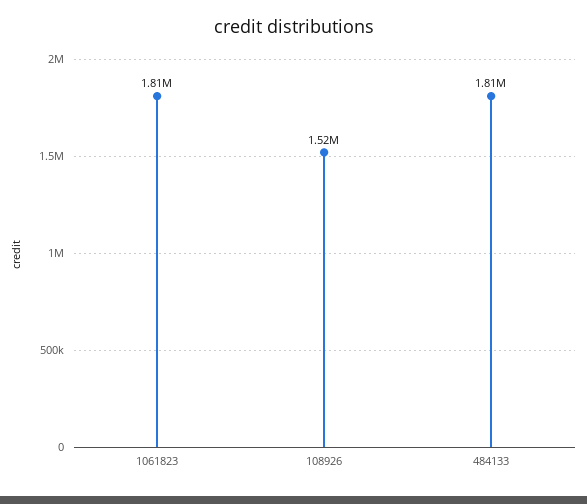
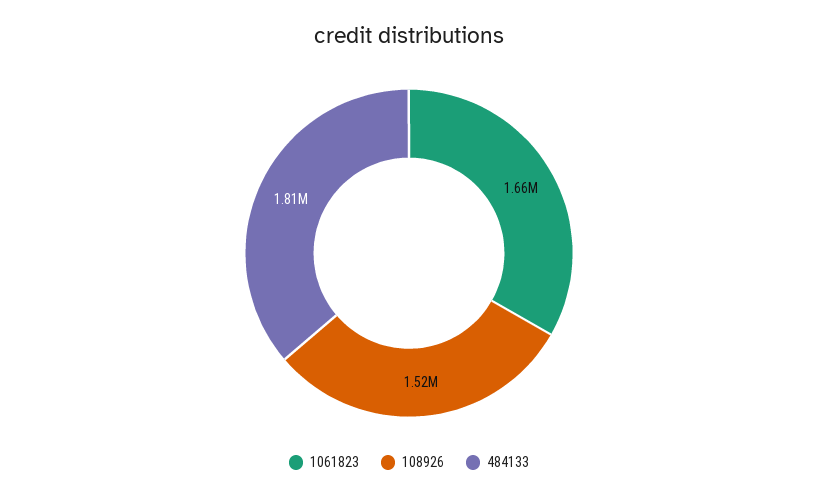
  {
-   "1061823": 1810000,
+   "1061823": 1660000,
    "108926": 1520000,
    "484133": 1810000
  }

